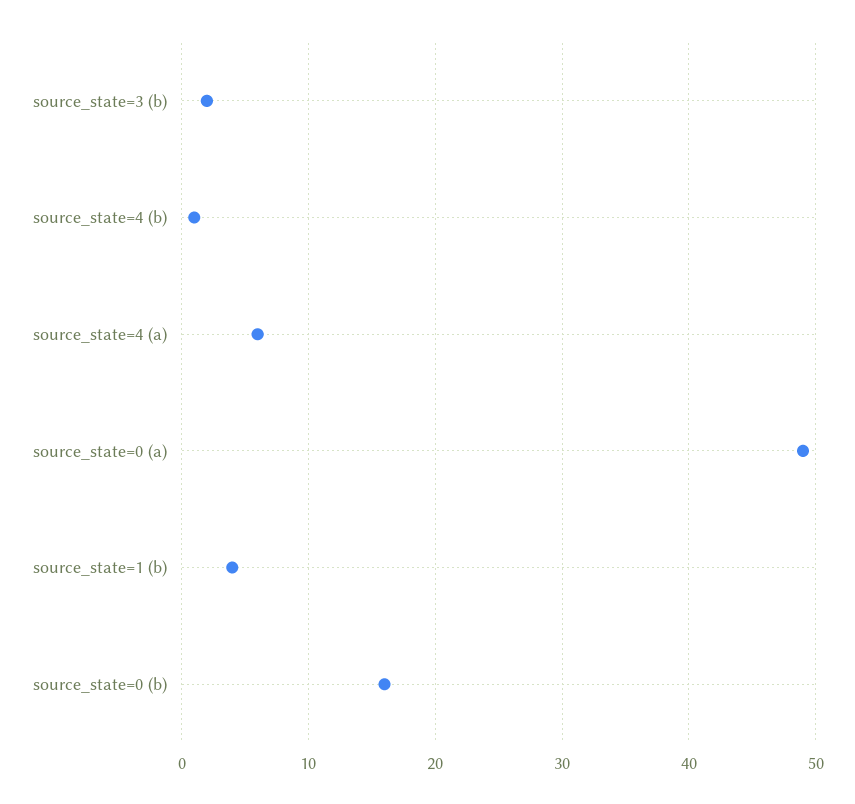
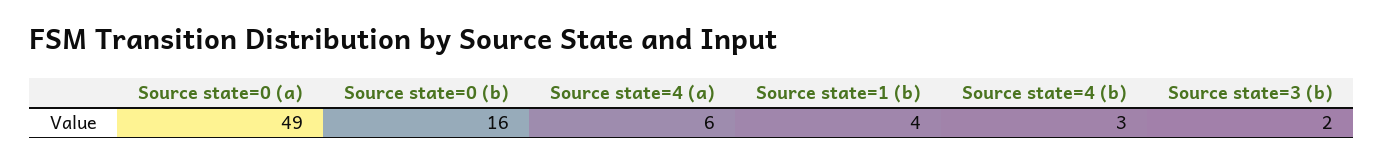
  {
    "source_state=3 (b)": 2,
-   "source_state=4 (b)": 1,
+   "source_state=4 (b)": 3,
    "source_state=4 (a)": 6,
    "source_state=0 (a)": 49,
    "source_state=1 (b)": 4,
    "source_state=0 (b)": 16
  }

